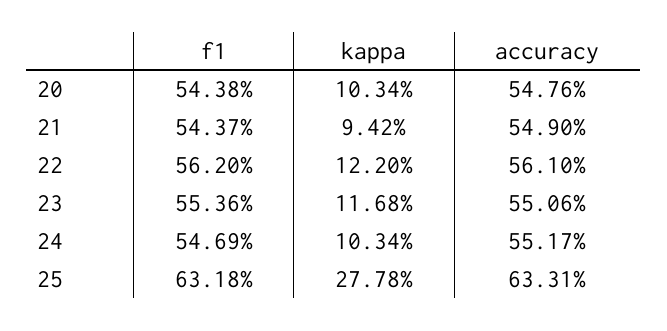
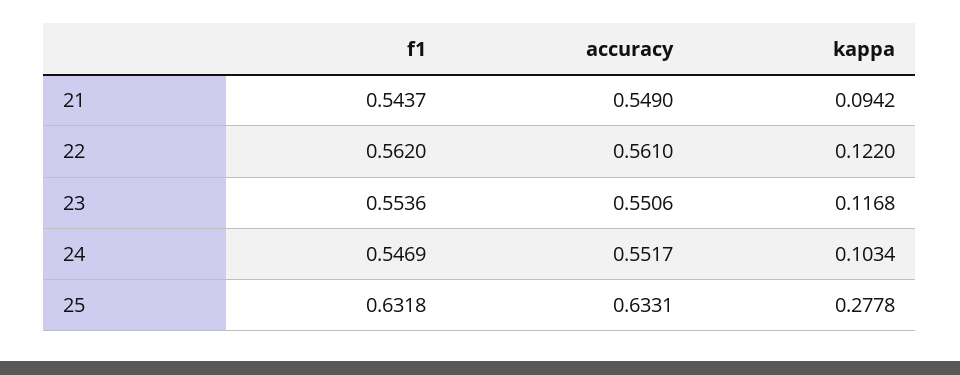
  {
    "f1": {
-     "20": 0.5438,
      "21": 0.5437,
      "22": 0.562,
      "23": 0.5536,
      "24": 0.5469,
      "25": 0.6318
    },
    "kappa": {
-     "20": 0.1034,
      "21": 0.0942,
      "22": 0.122,
      "23": 0.1168,
      "24": 0.1034,
      "25": 0.2778
    },
    "accuracy": {
-     "20": 0.5476,
      "21": 0.549,
      "22": 0.561,
      "23": 0.5506,
      "24": 0.5517,
      "25": 0.6331
    }
  }

